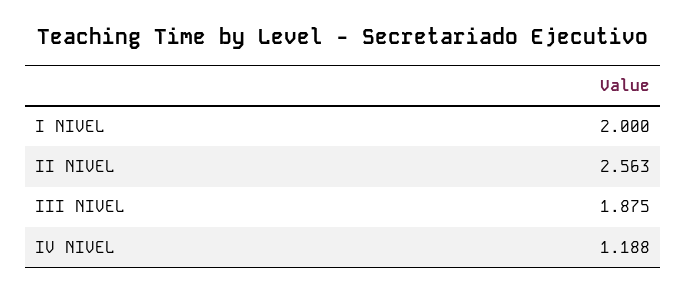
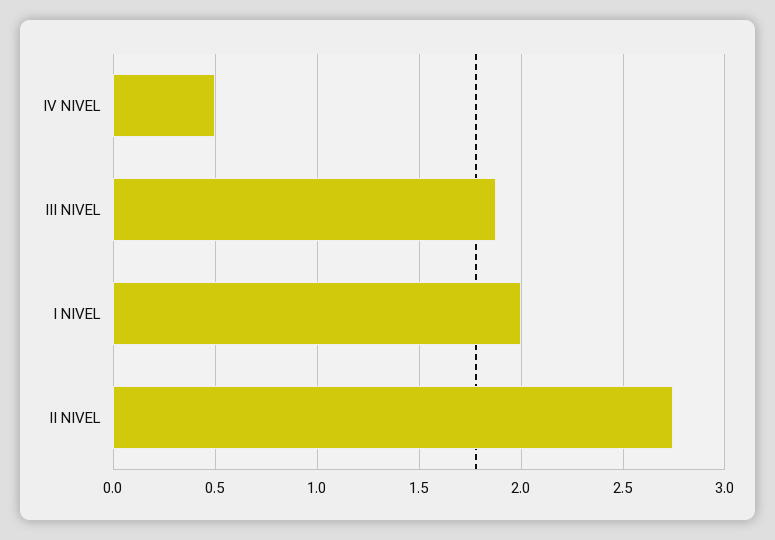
  {
    "I NIVEL": 2,
-   "II NIVEL": 2.563,
+   "II NIVEL": 2.75,
    "III NIVEL": 1.875,
-   "IV NIVEL": 1.188
+   "IV NIVEL": 0.5
  }

